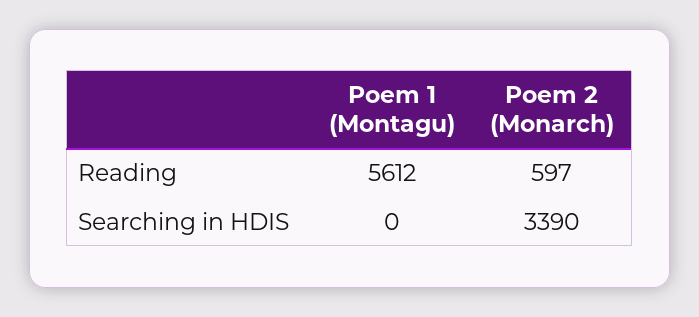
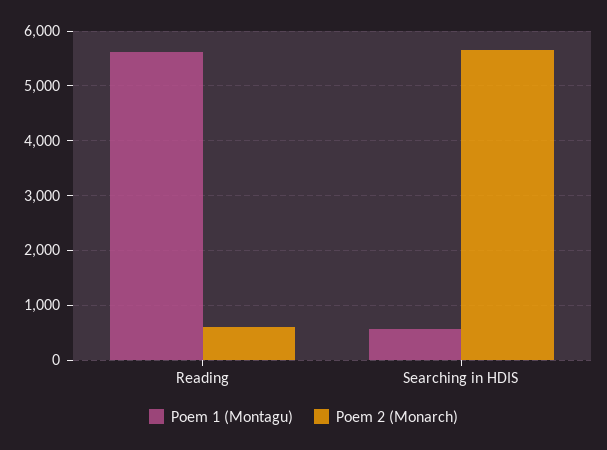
  {
    "Poem 1 (Montagu)": {
      "Reading": 5612,
-     "Searching in HDIS": 0
+     "Searching in HDIS": 600
    },
    "Poem 2 (Monarch)": {
      "Reading": 597,
-     "Searching in HDIS": 3390
+     "Searching in HDIS": 5600
    }
  }

